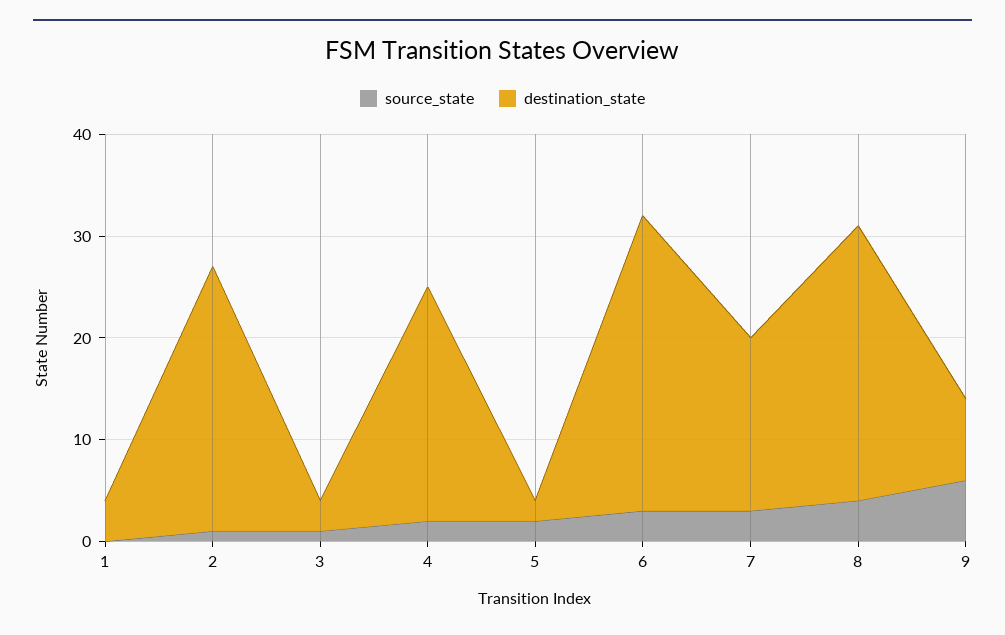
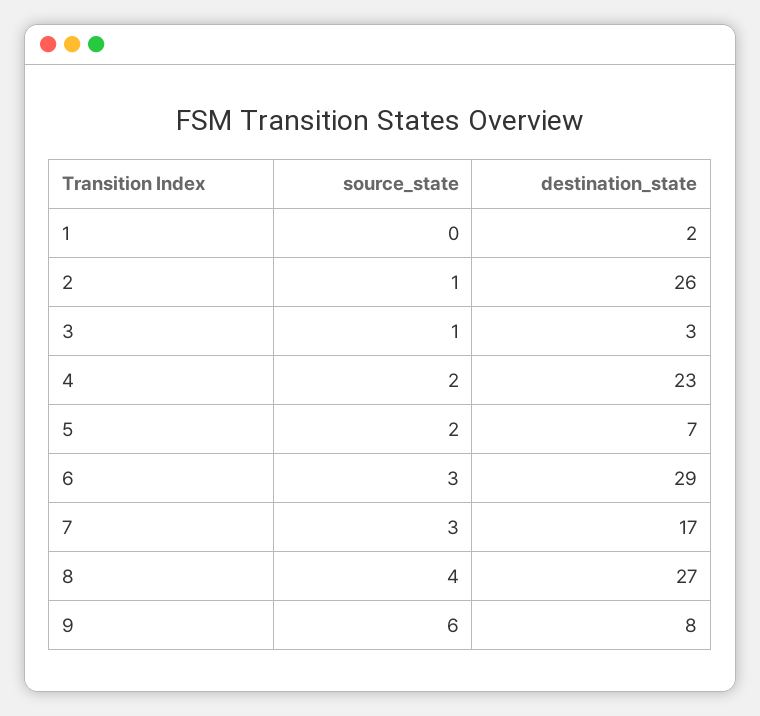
  {
    "source_state": {
      "1": 0,
      "2": 1,
      "3": 1,
      "4": 2,
      "5": 2,
      "6": 3,
      "7": 3,
      "8": 4,
      "9": 6
    },
    "destination_state": {
-     "1": 4,
+     "1": 2,
      "2": 26,
      "3": 3,
      "4": 23,
-     "5": 2,
+     "5": 7,
      "6": 29,
      "7": 17,
      "8": 27,
      "9": 8
    }
  }

